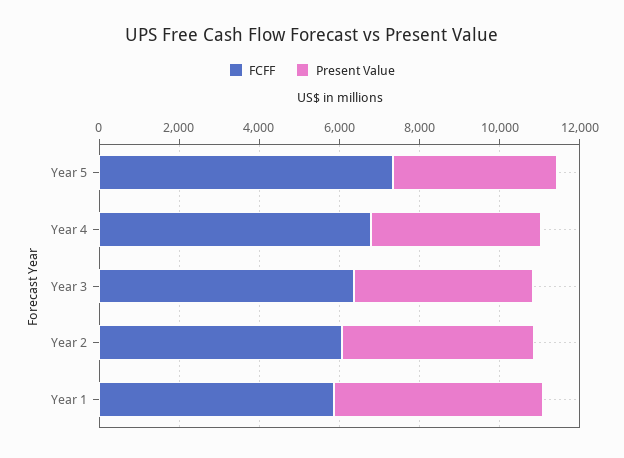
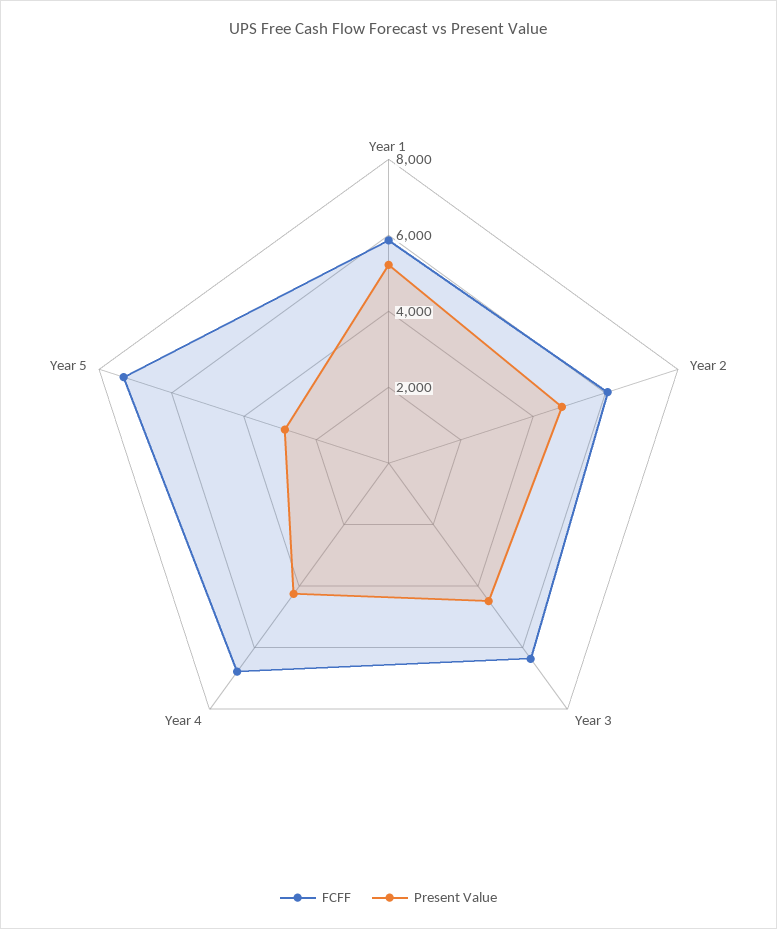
  {
    "FCFF": {
      "Year 5": 7500,
      "Year 4": 7000,
      "Year 3": 6500,
      "Year 2": 6000,
      "Year 1": 6000
    },
    "Present Value": {
-     "Year 5": 4000,
+     "Year 5": 3000,
      "Year 4": 4000,
      "Year 3": 4500,
      "Year 2": 5000,
      "Year 1": 5000
    }
  }

